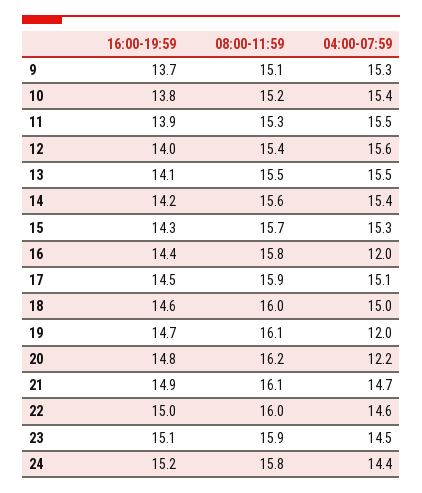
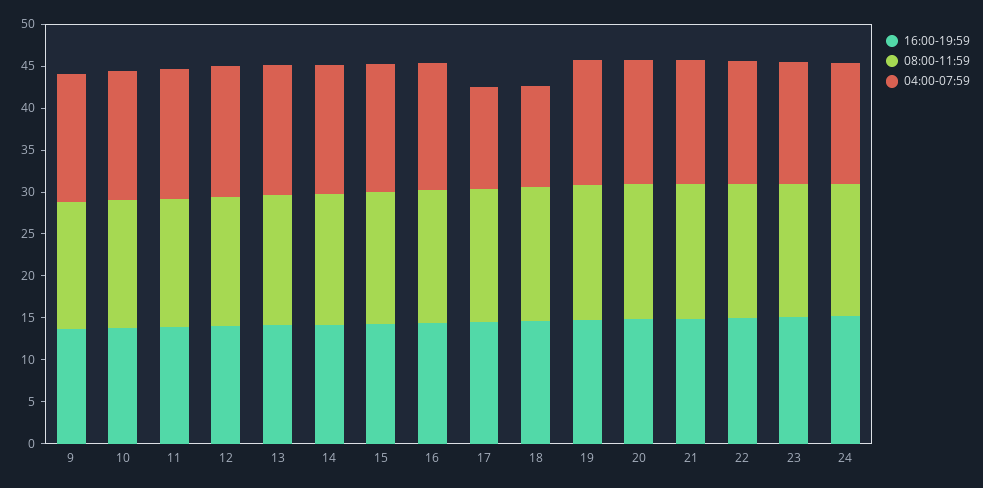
  {
    "16:00-19:59": {
      "9": 13.7,
      "10": 13.8,
      "11": 13.9,
      "12": 14,
      "13": 14.1,
      "14": 14.2,
      "15": 14.3,
      "16": 14.4,
      "17": 14.5,
      "18": 14.6,
      "19": 14.7,
      "20": 14.8,
      "21": 14.9,
      "22": 15,
      "23": 15.1,
      "24": 15.2
    },
    "08:00-11:59": {
      "9": 15.1,
      "10": 15.2,
      "11": 15.3,
      "12": 15.4,
      "13": 15.5,
      "14": 15.6,
      "15": 15.7,
      "16": 15.8,
      "17": 15.9,
      "18": 16,
      "19": 16.1,
      "20": 16.2,
      "21": 16.1,
      "22": 16,
      "23": 15.9,
      "24": 15.8
    },
    "04:00-07:59": {
      "9": 15.3,
      "10": 15.4,
      "11": 15.5,
      "12": 15.6,
      "13": 15.5,
      "14": 15.4,
      "15": 15.3,
-     "16": 12,
+     "16": 15,
-     "17": 15.1,
+     "17": 12,
-     "18": 15,
+     "18": 12,
-     "19": 12,
+     "19": 15,
-     "20": 12.2,
+     "20": 15,
      "21": 14.7,
      "22": 14.6,
      "23": 14.5,
      "24": 14.4
    }
  }

